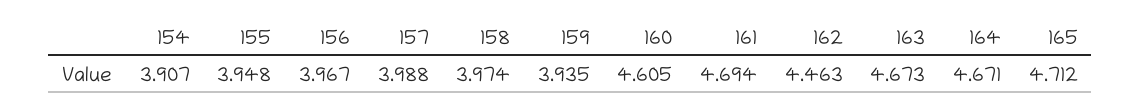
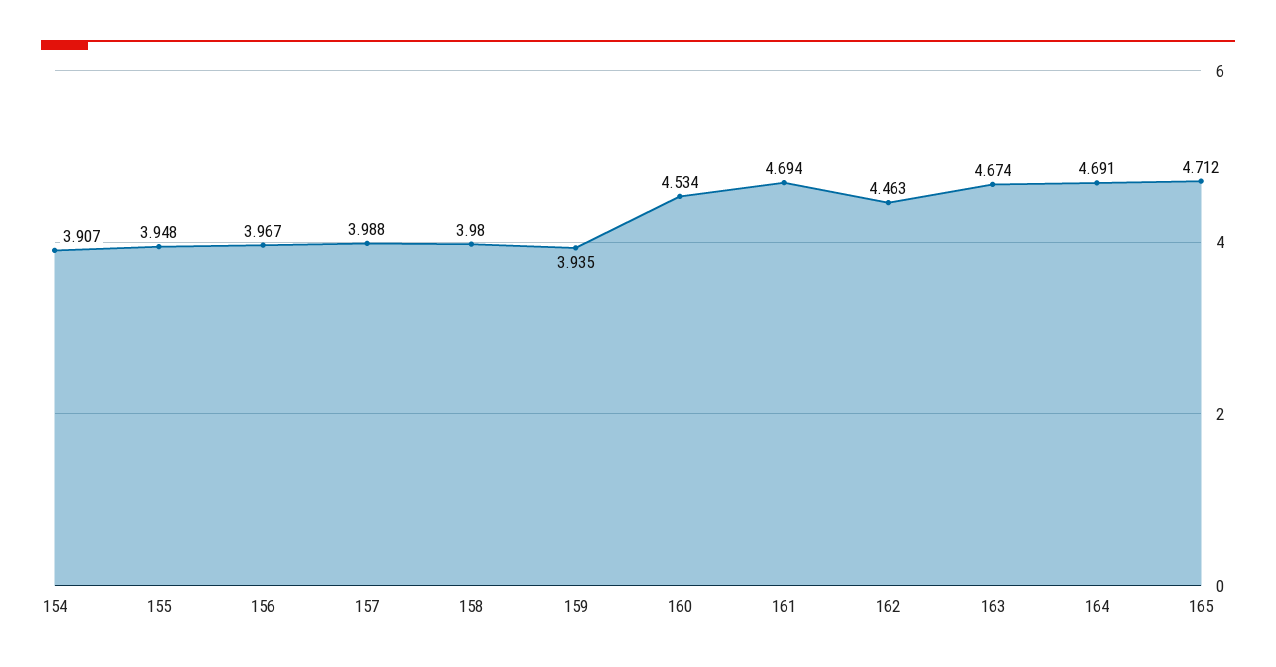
  {
    "154": 3.907,
    "155": 3.948,
    "156": 3.967,
    "157": 3.988,
-   "158": 3.974,
+   "158": 3.98,
    "159": 3.935,
-   "160": 4.605,
+   "160": 4.534,
    "161": 4.694,
    "162": 4.463,
-   "163": 4.673,
+   "163": 4.674,
-   "164": 4.671,
+   "164": 4.691,
    "165": 4.712
  }

